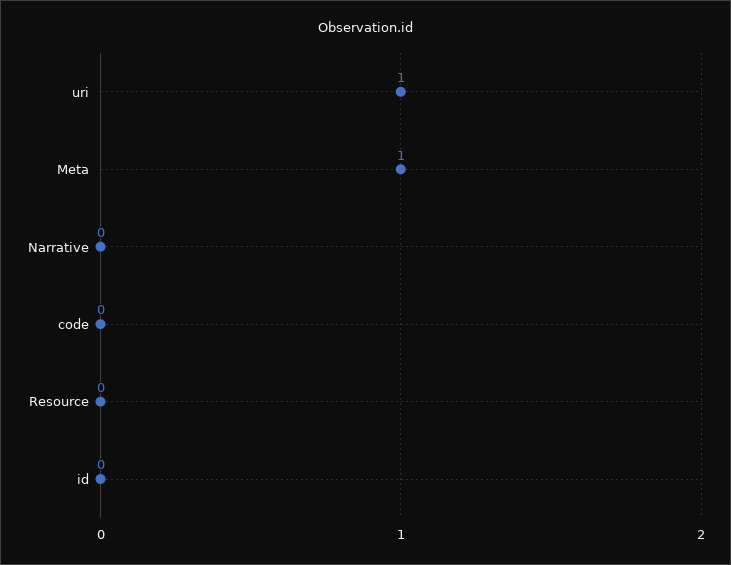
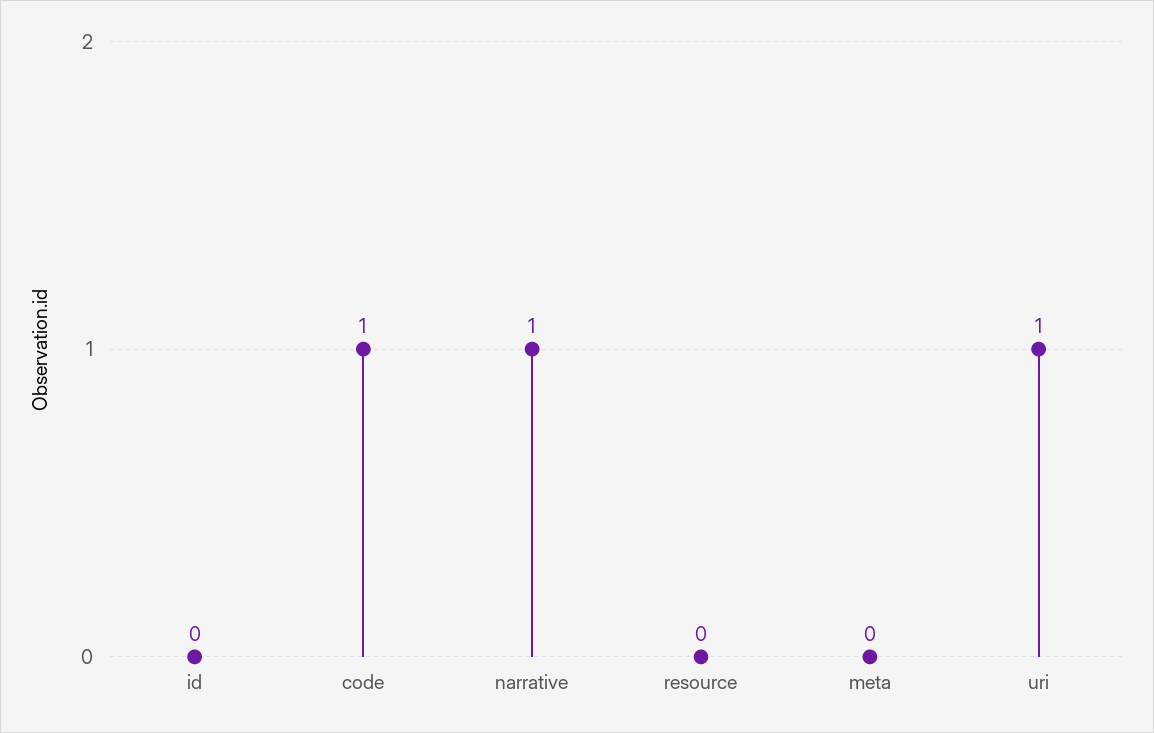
  {
    "uri": 1,
-   "Meta": 1,
+   "Meta": 0,
-   "Narrative": 0,
+   "Narrative": 1,
-   "code": 0,
+   "code": 1,
    "Resource": 0,
    "id": 0
  }

